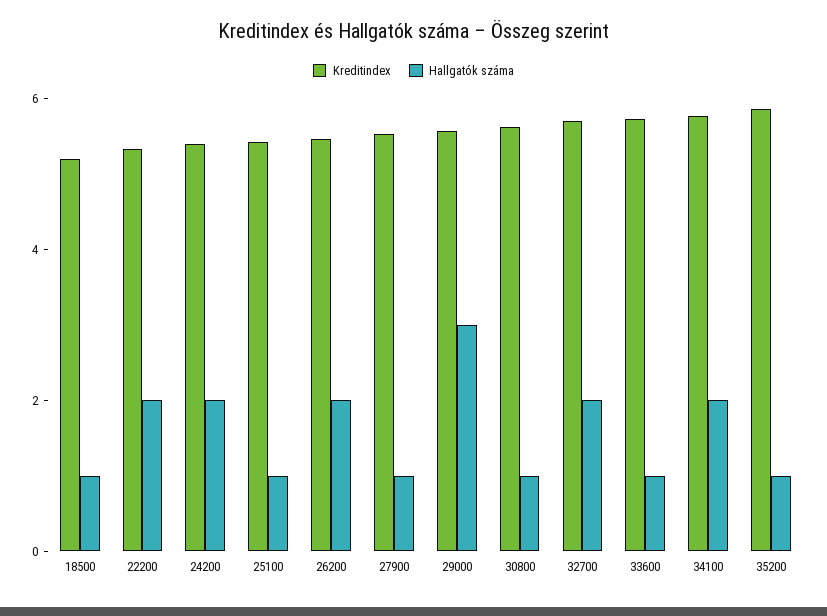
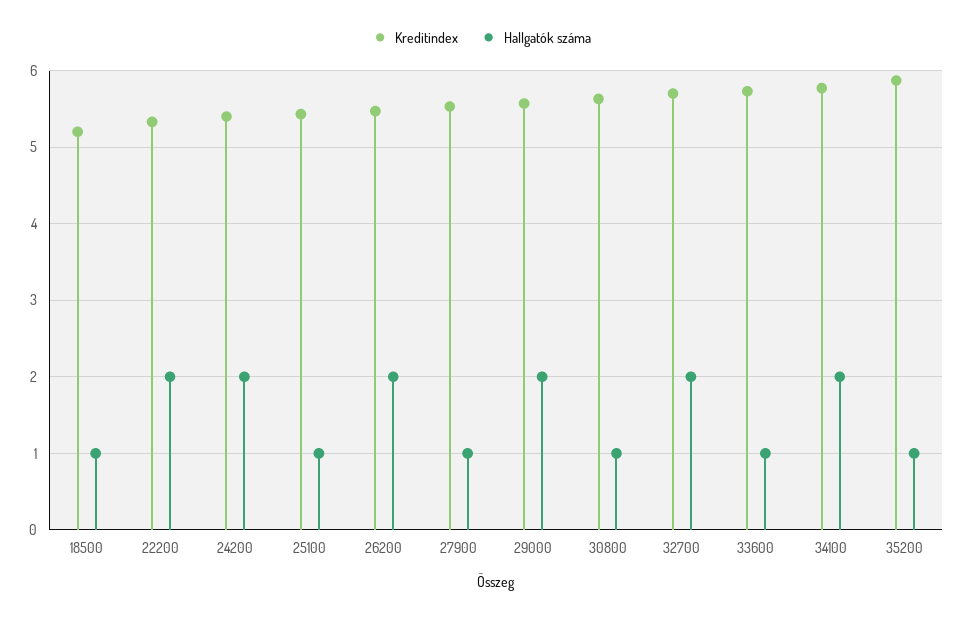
  {
    "Kreditindex": {
      "18500": 5.2,
      "22200": 5.3,
      "24200": 5.4,
      "25100": 5.4,
      "26200": 5.5,
      "27900": 5.5,
      "29000": 5.6,
      "30800": 5.6,
      "32700": 5.7,
      "33600": 5.7,
      "34100": 5.8,
      "35200": 5.9
    },
    "Hallgatók száma": {
      "18500": 1,
      "22200": 2,
      "24200": 2,
      "25100": 1,
      "26200": 2,
      "27900": 1,
-     "29000": 3,
+     "29000": 2,
      "30800": 1,
      "32700": 2,
      "33600": 1,
      "34100": 2,
      "35200": 1
    }
  }

